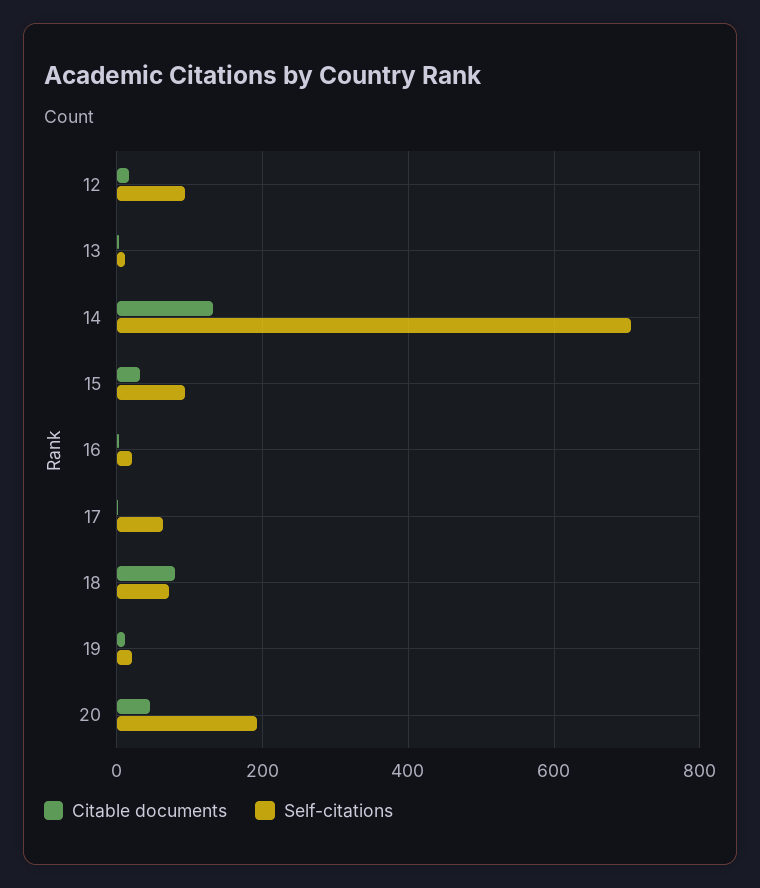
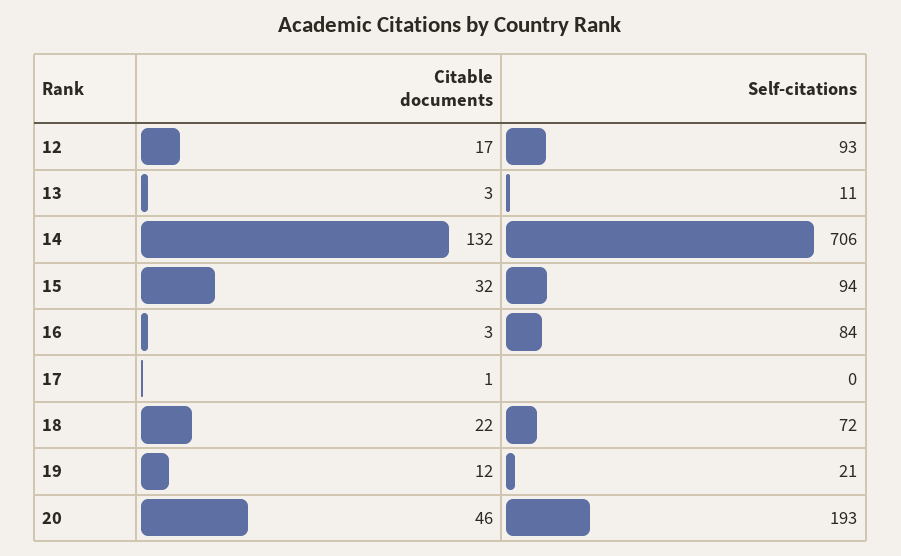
  {
    "Citable documents": {
      "12": 17,
      "13": 3,
      "14": 132,
      "15": 32,
      "16": 3,
      "17": 1,
-     "18": 80,
+     "18": 22,
      "19": 12,
      "20": 46
    },
    "Self-citations": {
      "12": 93,
      "13": 11,
      "14": 706,
      "15": 94,
-     "16": 20,
+     "16": 84,
-     "17": 60,
+     "17": 0,
      "18": 72,
      "19": 21,
      "20": 193
    }
  }

